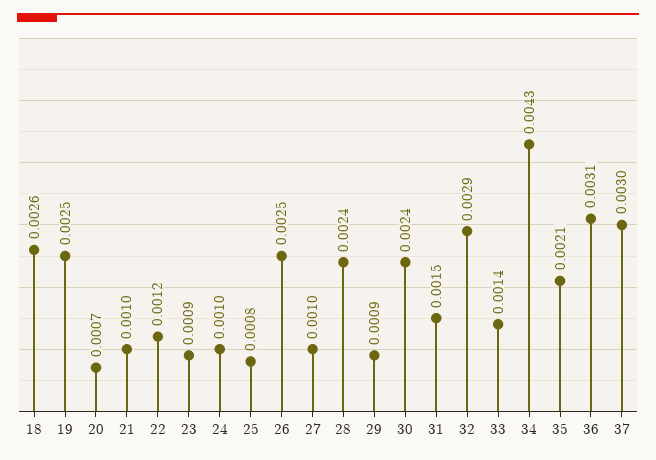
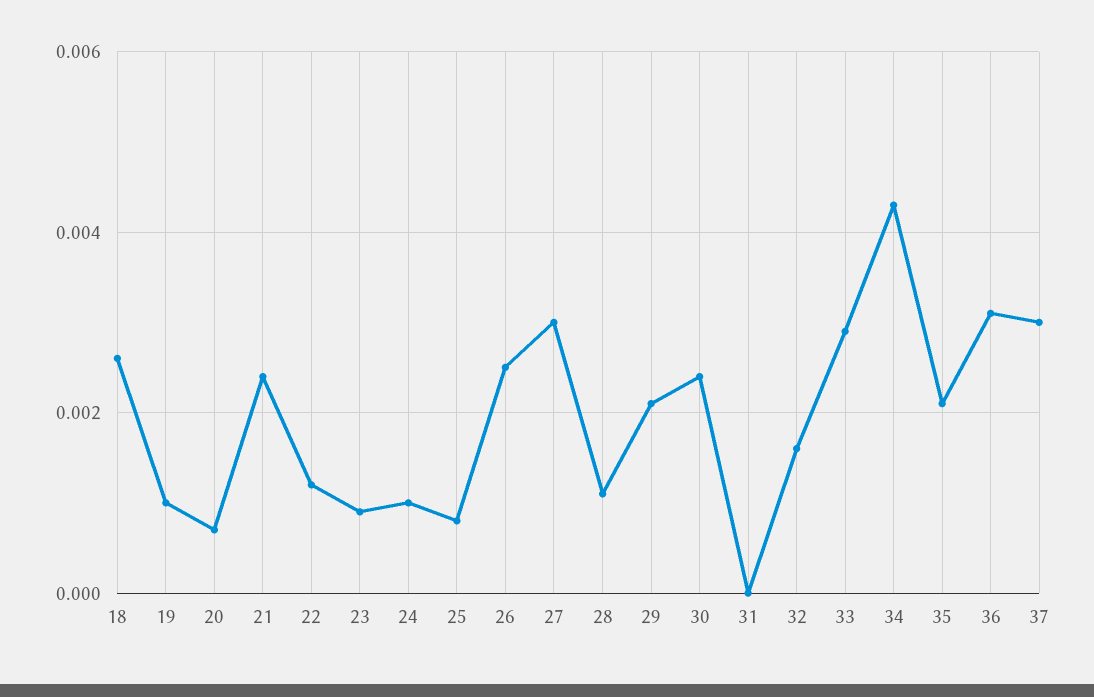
  {
    "18": 0.0026,
-   "19": 0.0025,
+   "19": 0.001,
    "20": 0.0007,
-   "21": 0.001,
+   "21": 0.0025,
    "22": 0.0012,
    "23": 0.0009,
    "24": 0.001,
    "25": 0.0008,
    "26": 0.0025,
-   "27": 0.001,
+   "27": 0.003,
-   "28": 0.0024,
+   "28": 0.001,
-   "29": 0.0009,
+   "29": 0.002,
    "30": 0.0024,
-   "31": 0.0015,
+   "31": 0,
-   "32": 0.0029,
+   "32": 0.0015,
-   "33": 0.0014,
+   "33": 0.003,
    "34": 0.0043,
    "35": 0.0021,
    "36": 0.0031,
    "37": 0.003
  }

